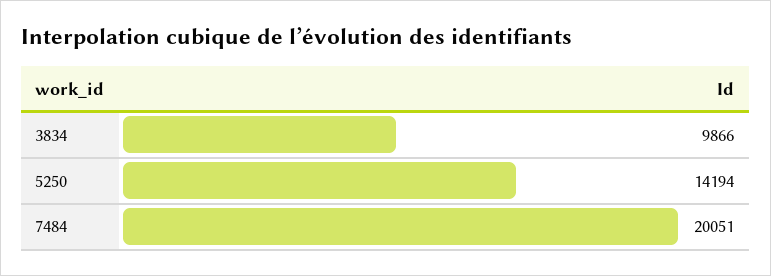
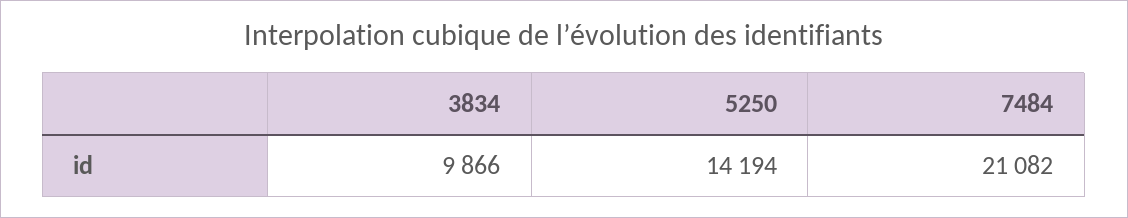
  {
    "3834": 9866,
    "5250": 14194,
-   "7484": 20051
+   "7484": 21082
  }

